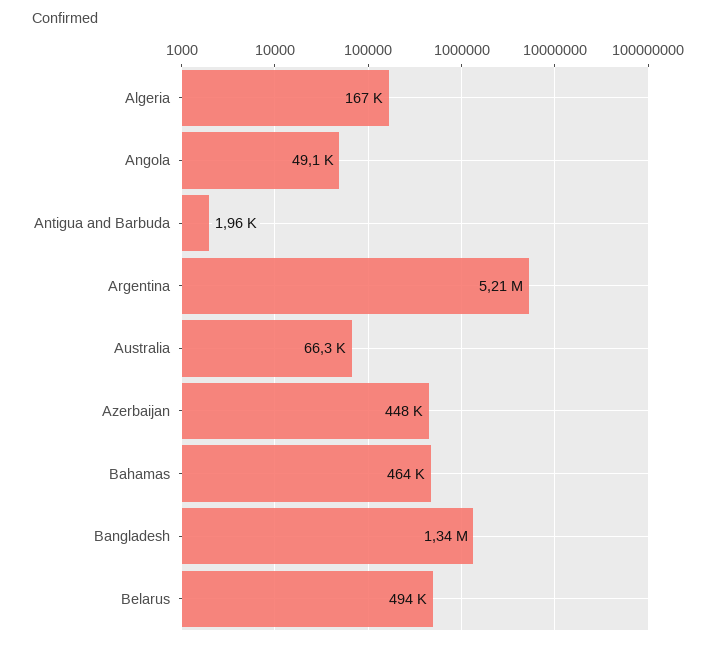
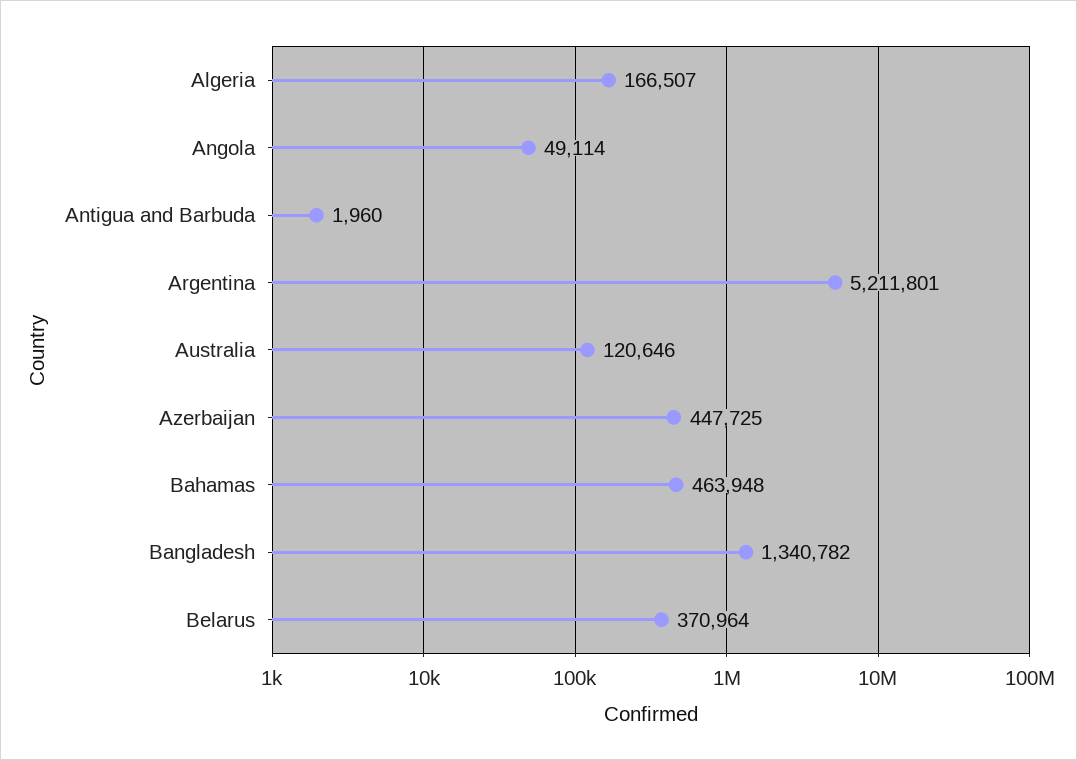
  {
    "Algeria": 166507,
    "Angola": 49114,
    "Antigua and Barbuda": 1960,
    "Argentina": 5211801,
-   "Australia": 66300,
+   "Australia": 120646,
    "Azerbaijan": 447725,
    "Bahamas": 463948,
    "Bangladesh": 1340782,
-   "Belarus": 494000
+   "Belarus": 370964
  }

